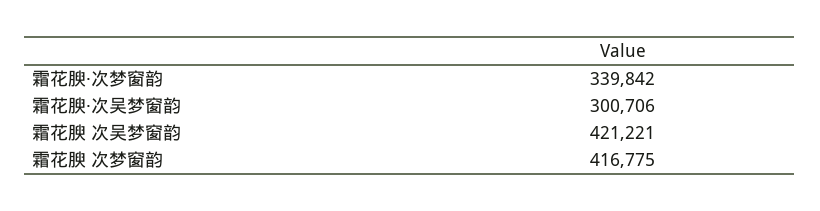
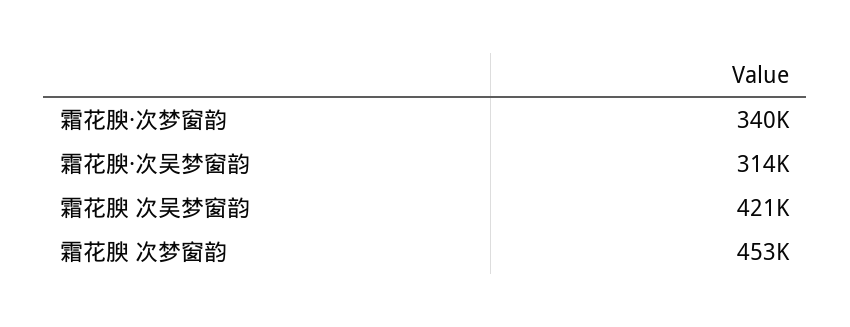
  {
    "霜花腴·次梦窗韵": 339842,
-   "霜花腴·次吴梦窗韵": 300706,
+   "霜花腴·次吴梦窗韵": 314000,
    "霜花腴 次吴梦窗韵": 421221,
-   "霜花腴 次梦窗韵": 416775
+   "霜花腴 次梦窗韵": 453000
  }

